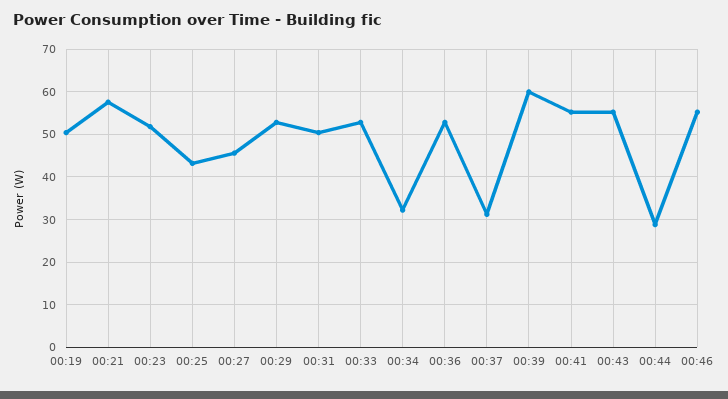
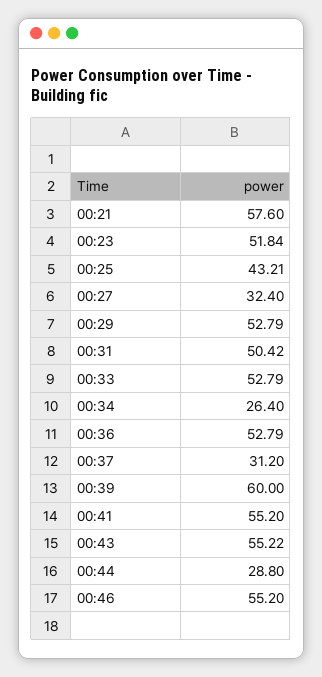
  {
-   "00:19": 50,
    "00:21": 57.6,
    "00:23": 51.84,
    "00:25": 43.21,
-   "00:27": 46,
+   "00:27": 32.4,
    "00:29": 52.79,
    "00:31": 50.42,
    "00:33": 52.79,
-   "00:34": 32,
+   "00:34": 26.4,
    "00:36": 52.79,
    "00:37": 31.2,
    "00:39": 60,
    "00:41": 55.2,
    "00:43": 55.22,
    "00:44": 28.8,
    "00:46": 55.2
  }

